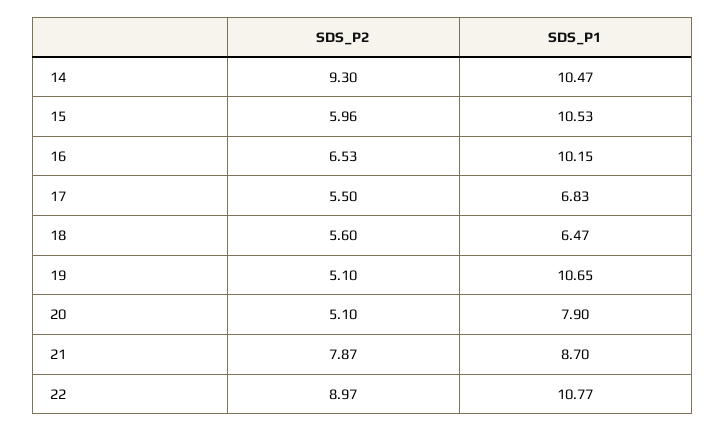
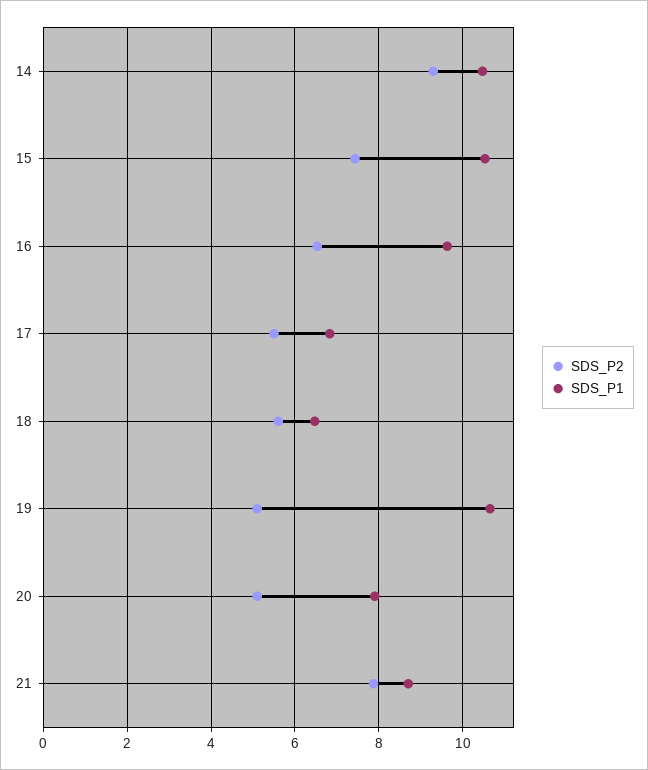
  {
    "SDS_P2": {
      "14": 9.3,
-     "15": 5.96,
+     "15": 7.4,
      "16": 6.53,
      "17": 5.5,
      "18": 5.6,
      "19": 5.1,
      "20": 5.1,
-     "21": 7.87,
+     "21": 7.87
-     "22": 8.97
    },
    "SDS_P1": {
      "14": 10.47,
      "15": 10.53,
-     "16": 10.15,
+     "16": 9.6,
      "17": 6.83,
      "18": 6.47,
      "19": 10.65,
      "20": 7.9,
-     "21": 8.7,
+     "21": 8.7
-     "22": 10.77
    }
  }

